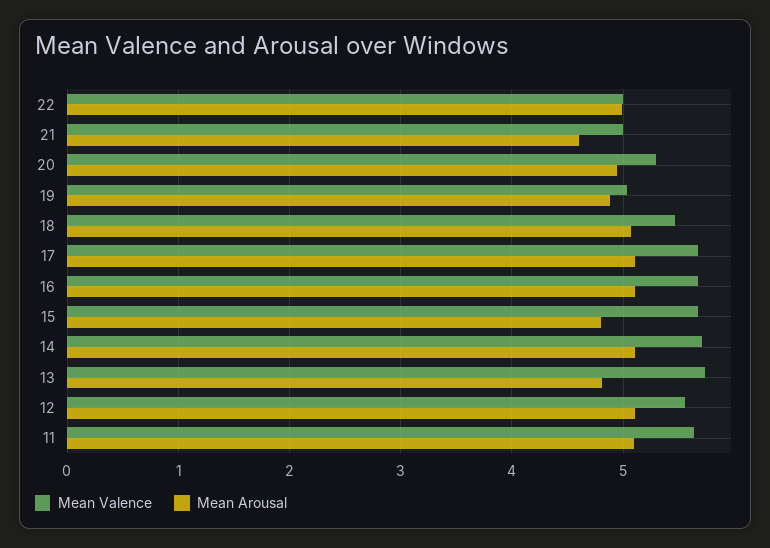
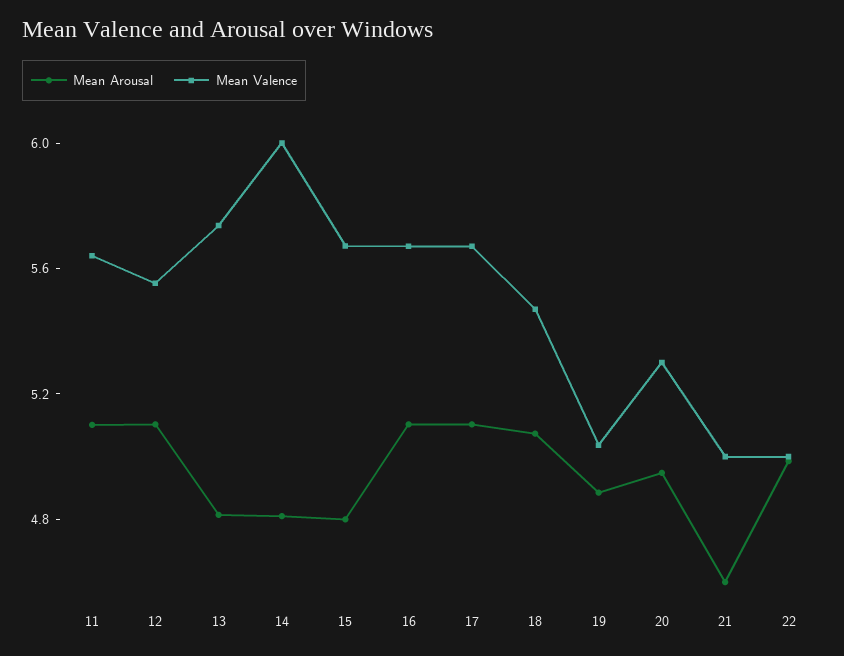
  {
    "Mean Valence": {
      "22": 5,
      "21": 5,
      "20": 5.3,
      "19": 5,
      "18": 5.5,
      "17": 5.7,
      "16": 5.7,
      "15": 5.7,
-     "14": 5.7,
+     "14": 6,
      "13": 5.7,
      "12": 5.6,
      "11": 5.6
    },
    "Mean Arousal": {
      "22": 5,
      "21": 4.6,
      "20": 4.9,
      "19": 4.9,
      "18": 5.1,
      "17": 5.1,
      "16": 5.1,
      "15": 4.8,
-     "14": 5.1,
+     "14": 4.8,
      "13": 4.8,
      "12": 5.1,
      "11": 5.1
    }
  }

